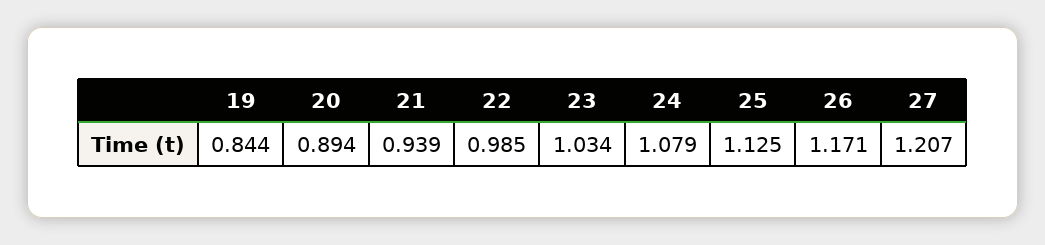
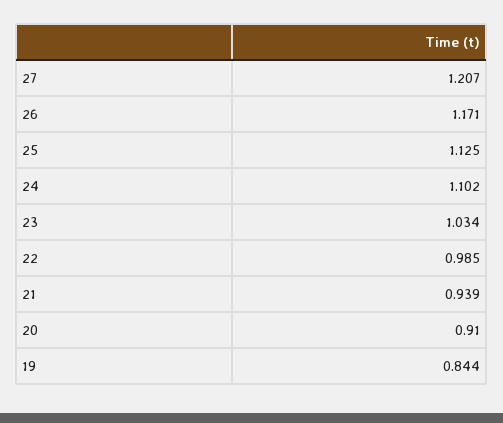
  {
    "19": 0.844,
-   "20": 0.894,
+   "20": 0.91,
    "21": 0.939,
    "22": 0.985,
    "23": 1.034,
-   "24": 1.079,
+   "24": 1.102,
    "25": 1.125,
    "26": 1.171,
    "27": 1.207
  }

